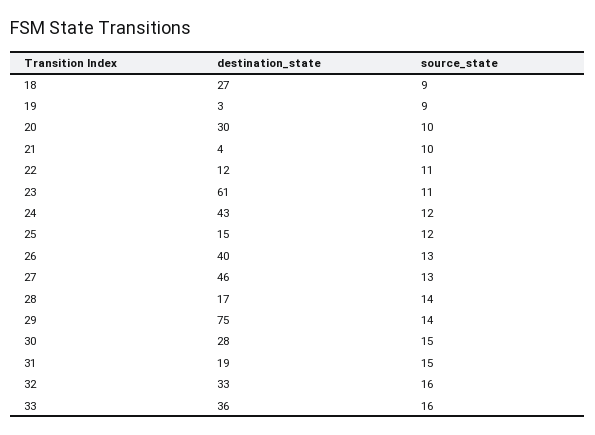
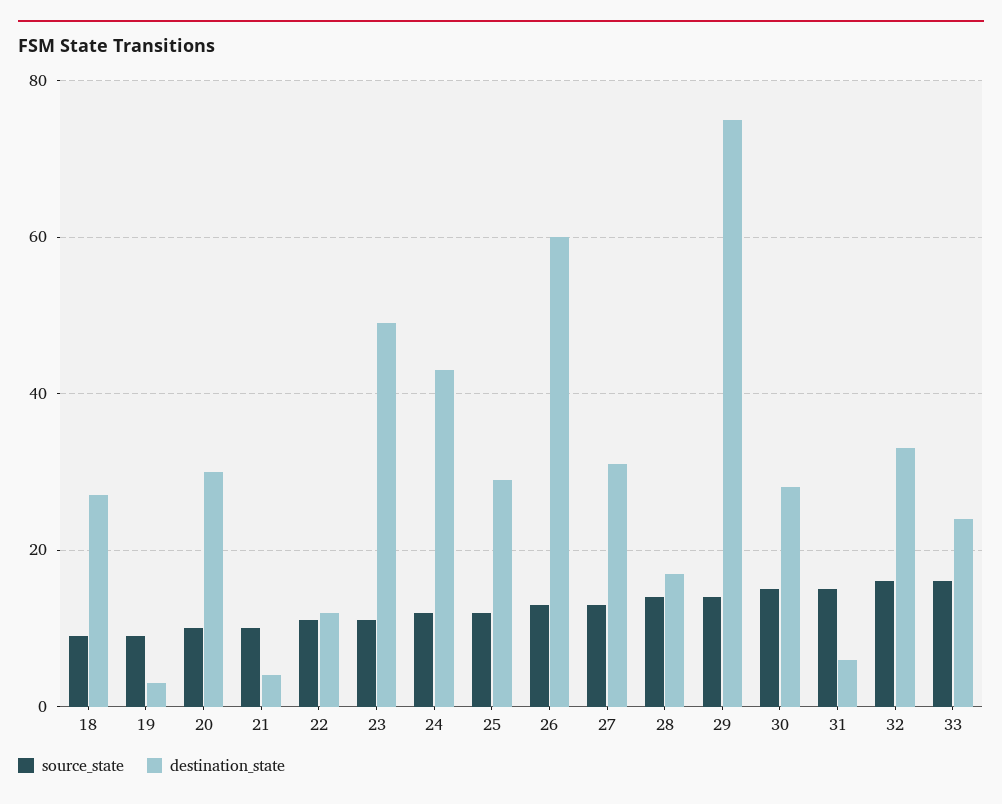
  {
    "destination_state": {
      "18": 27,
      "19": 3,
      "20": 30,
      "21": 4,
      "22": 12,
-     "23": 61,
+     "23": 50,
      "24": 43,
-     "25": 15,
+     "25": 30,
-     "26": 40,
+     "26": 60,
-     "27": 46,
+     "27": 30,
      "28": 17,
      "29": 75,
      "30": 28,
-     "31": 19,
+     "31": 5,
      "32": 33,
-     "33": 36
+     "33": 25
    },
    "source_state": {
      "18": 9,
      "19": 9,
      "20": 10,
      "21": 10,
      "22": 11,
      "23": 11,
      "24": 12,
      "25": 12,
      "26": 13,
      "27": 13,
      "28": 14,
      "29": 14,
      "30": 15,
      "31": 15,
      "32": 16,
      "33": 16
    }
  }

